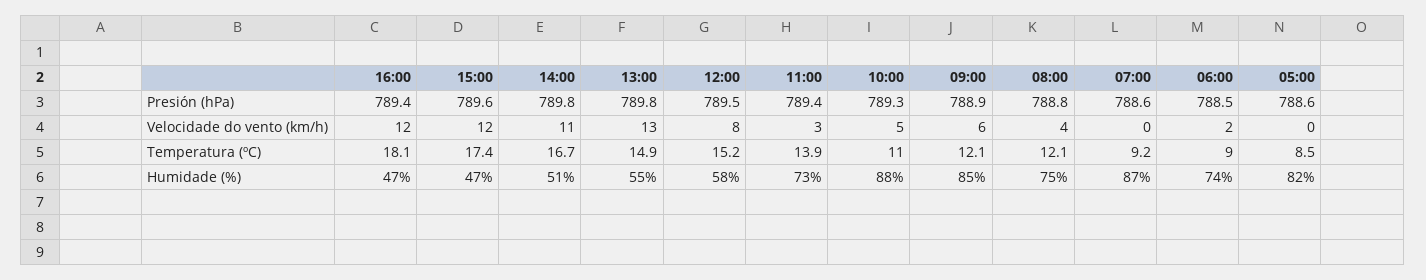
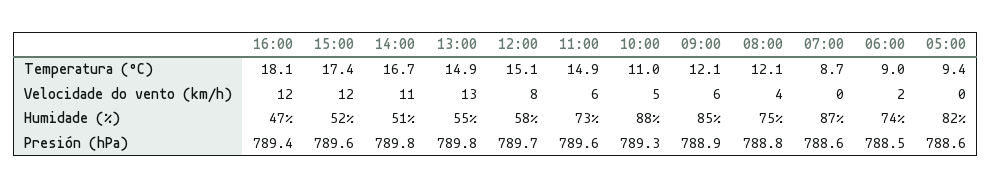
  {
    "16:00": {
      "Presión (hPa)": 789.4,
      "Velocidade do vento (km/h)": 12,
      "Temperatura (ºC)": 18.1,
      "Humidade (%)": 47
    },
    "15:00": {
      "Presión (hPa)": 789.6,
      "Velocidade do vento (km/h)": 12,
      "Temperatura (ºC)": 17.4,
-     "Humidade (%)": 47
+     "Humidade (%)": 52
    },
    "14:00": {
      "Presión (hPa)": 789.8,
      "Velocidade do vento (km/h)": 11,
      "Temperatura (ºC)": 16.7,
      "Humidade (%)": 51
    },
    "13:00": {
      "Presión (hPa)": 789.8,
      "Velocidade do vento (km/h)": 13,
      "Temperatura (ºC)": 14.9,
      "Humidade (%)": 55
    },
    "12:00": {
-     "Presión (hPa)": 789.5,
+     "Presión (hPa)": 789.7,
      "Velocidade do vento (km/h)": 8,
-     "Temperatura (ºC)": 15.2,
+     "Temperatura (ºC)": 15.1,
      "Humidade (%)": 58
    },
    "11:00": {
-     "Presión (hPa)": 789.4,
+     "Presión (hPa)": 789.6,
-     "Velocidade do vento (km/h)": 3,
+     "Velocidade do vento (km/h)": 6,
-     "Temperatura (ºC)": 13.9,
+     "Temperatura (ºC)": 14.9,
      "Humidade (%)": 73
    },
    "10:00": {
      "Presión (hPa)": 789.3,
      "Velocidade do vento (km/h)": 5,
      "Temperatura (ºC)": 11,
      "Humidade (%)": 88
    },
    "09:00": {
      "Presión (hPa)": 788.9,
      "Velocidade do vento (km/h)": 6,
      "Temperatura (ºC)": 12.1,
      "Humidade (%)": 85
    },
    "08:00": {
      "Presión (hPa)": 788.8,
      "Velocidade do vento (km/h)": 4,
      "Temperatura (ºC)": 12.1,
      "Humidade (%)": 75
    },
    "07:00": {
      "Presión (hPa)": 788.6,
      "Velocidade do vento (km/h)": 0,
-     "Temperatura (ºC)": 9.2,
+     "Temperatura (ºC)": 8.7,
      "Humidade (%)": 87
    },
    "06:00": {
      "Presión (hPa)": 788.5,
      "Velocidade do vento (km/h)": 2,
      "Temperatura (ºC)": 9,
      "Humidade (%)": 74
    },
    "05:00": {
      "Presión (hPa)": 788.6,
      "Velocidade do vento (km/h)": 0,
-     "Temperatura (ºC)": 8.5,
+     "Temperatura (ºC)": 9.4,
      "Humidade (%)": 82
    }
  }

